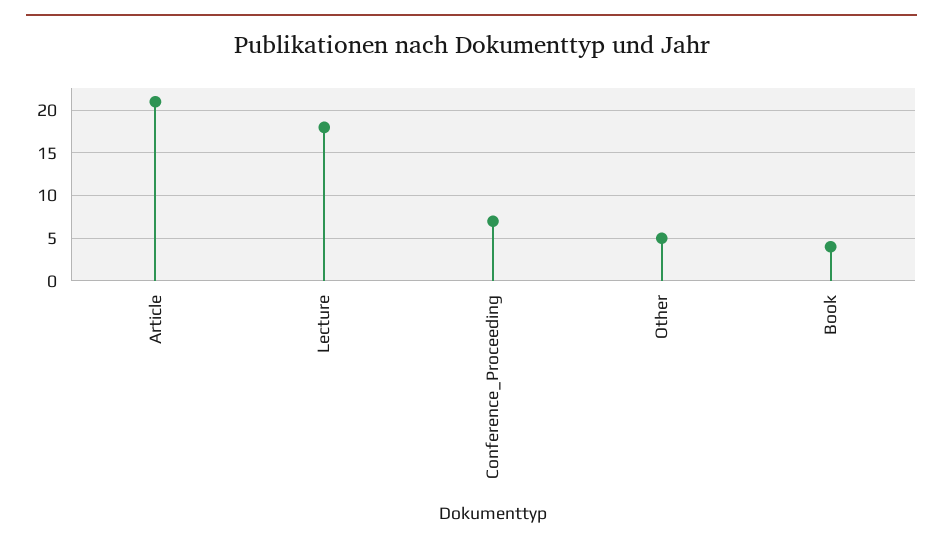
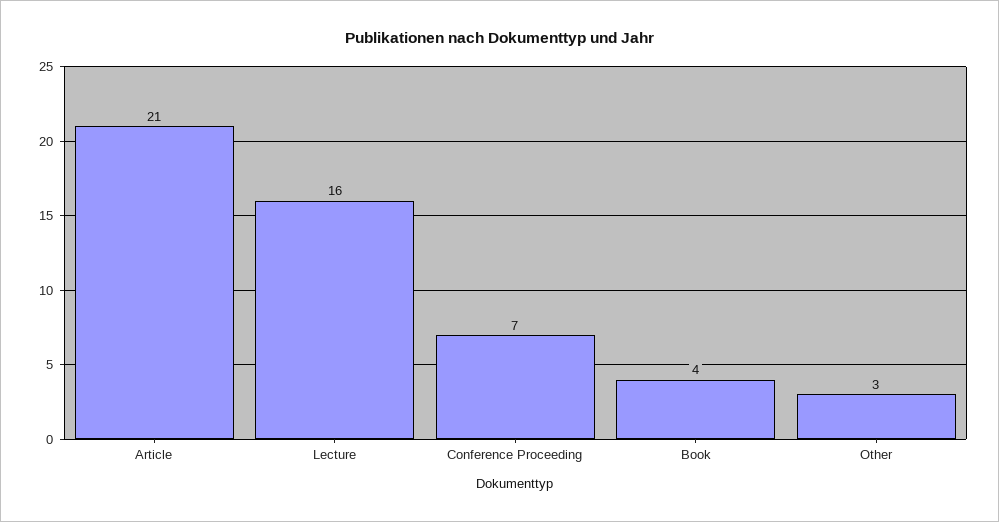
  {
    "Article": 21,
-   "Lecture": 18,
+   "Lecture": 16,
    "Conference_Proceeding": 7,
-   "Other": 5,
+   "Other": 3,
    "Book": 4
  }

